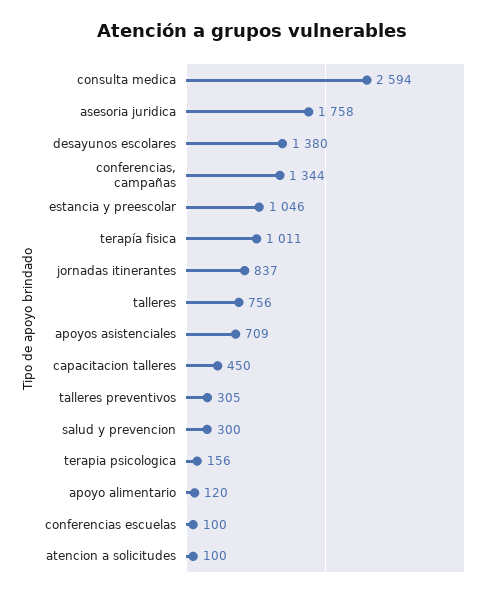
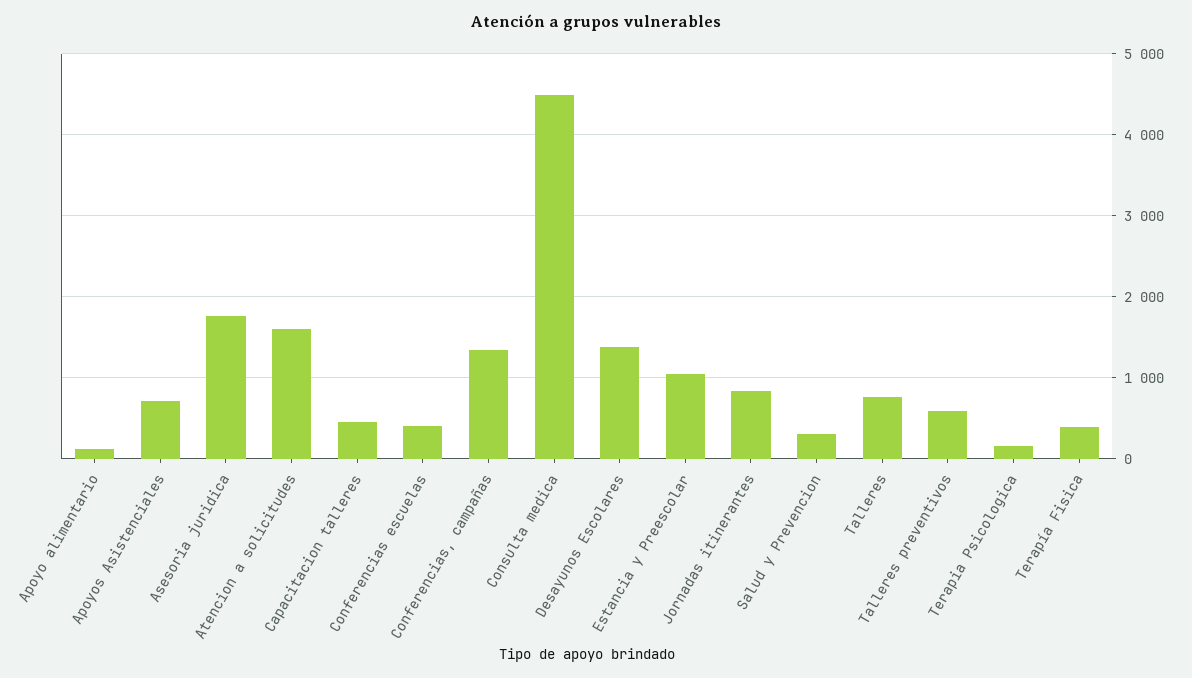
  {
-   "consulta medica": 2594,
+   "consulta medica": 4500,
    "asesoria juridica": 1758,
    "desayunos escolares": 1380,
    "conferencias, campañas": 1344,
    "estancia y preescolar": 1046,
-   "terapía fisica": 1011,
+   "terapía fisica": 400,
    "jornadas itinerantes": 837,
    "talleres": 756,
    "apoyos asistenciales": 709,
    "capacitacion talleres": 450,
-   "talleres preventivos": 305,
+   "talleres preventivos": 600,
    "salud y prevencion": 300,
    "terapia psicologica": 156,
    "apoyo alimentario": 120,
-   "conferencias escuelas": 100,
+   "conferencias escuelas": 400,
-   "atencion a solicitudes": 100
+   "atencion a solicitudes": 1600
  }

